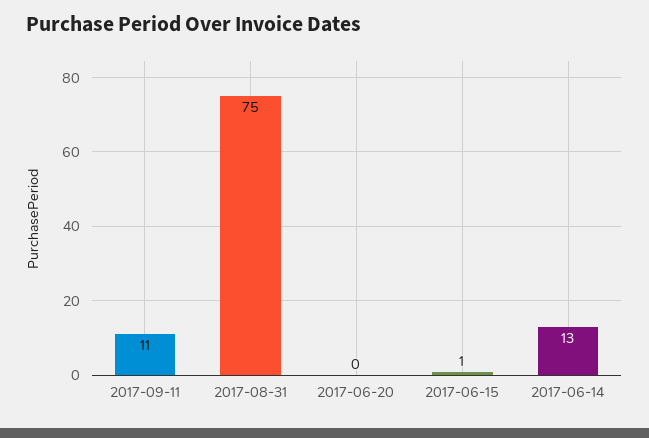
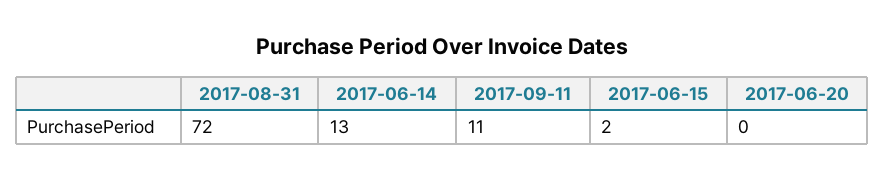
  {
    "2017-09-11": 11,
-   "2017-08-31": 75,
+   "2017-08-31": 72,
    "2017-06-20": 0,
-   "2017-06-15": 1,
+   "2017-06-15": 2,
    "2017-06-14": 13
  }

